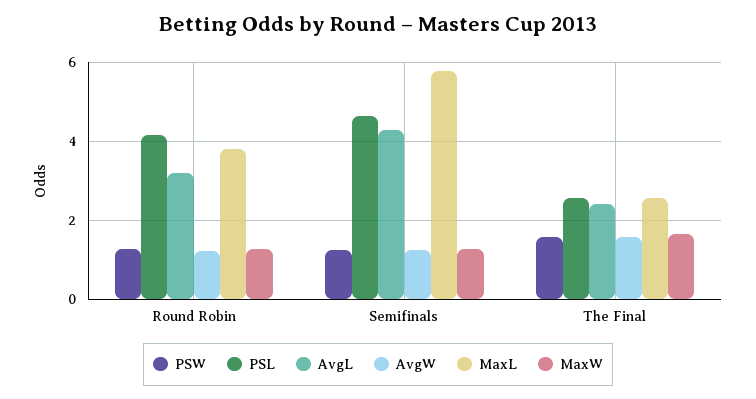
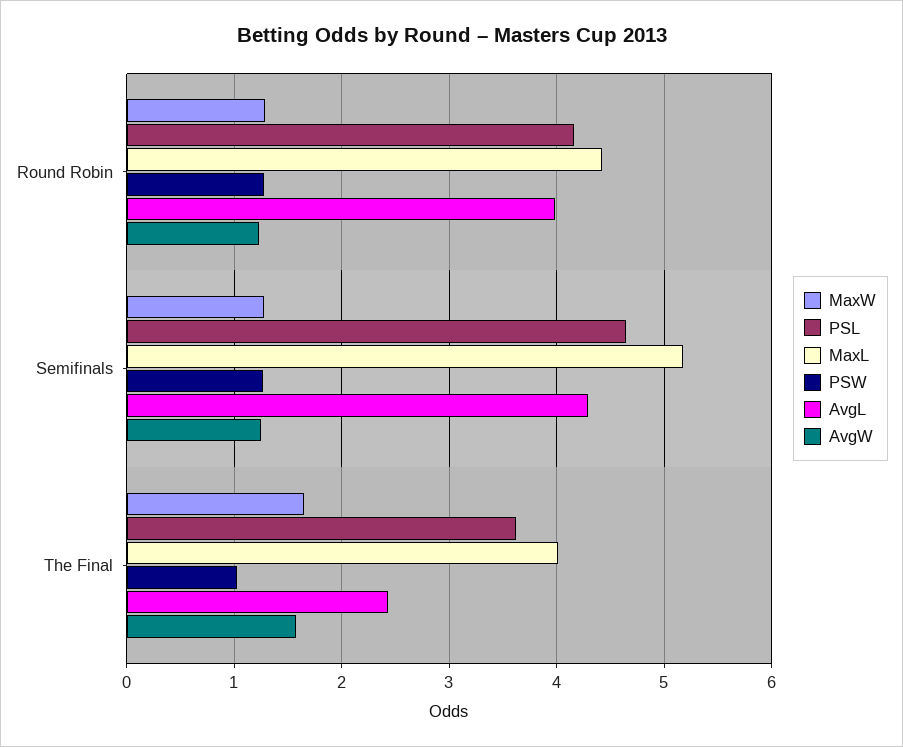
  {
    "PSW": {
      "Round Robin": 1.3,
      "Semifinals": 1.3,
-     "The Final": 1.6
+     "The Final": 1
    },
    "PSL": {
      "Round Robin": 4.2,
      "Semifinals": 4.6,
-     "The Final": 2.6
+     "The Final": 3.6
    },
    "AvgL": {
-     "Round Robin": 3.2,
+     "Round Robin": 4,
      "Semifinals": 4.3,
      "The Final": 2.4
    },
    "AvgW": {
      "Round Robin": 1.2,
      "Semifinals": 1.2,
      "The Final": 1.6
    },
    "MaxL": {
-     "Round Robin": 3.8,
+     "Round Robin": 4.4,
-     "Semifinals": 5.8,
+     "Semifinals": 5.2,
-     "The Final": 2.6
+     "The Final": 4
    },
    "MaxW": {
      "Round Robin": 1.3,
      "Semifinals": 1.3,
      "The Final": 1.7
    }
  }

